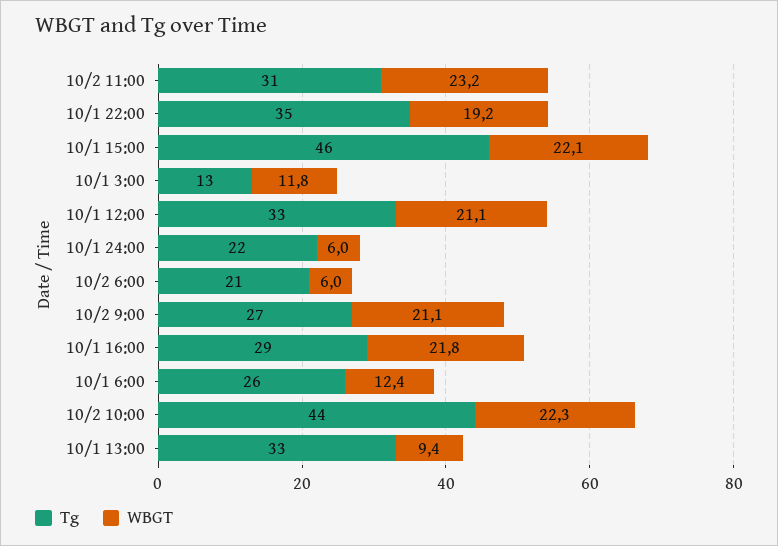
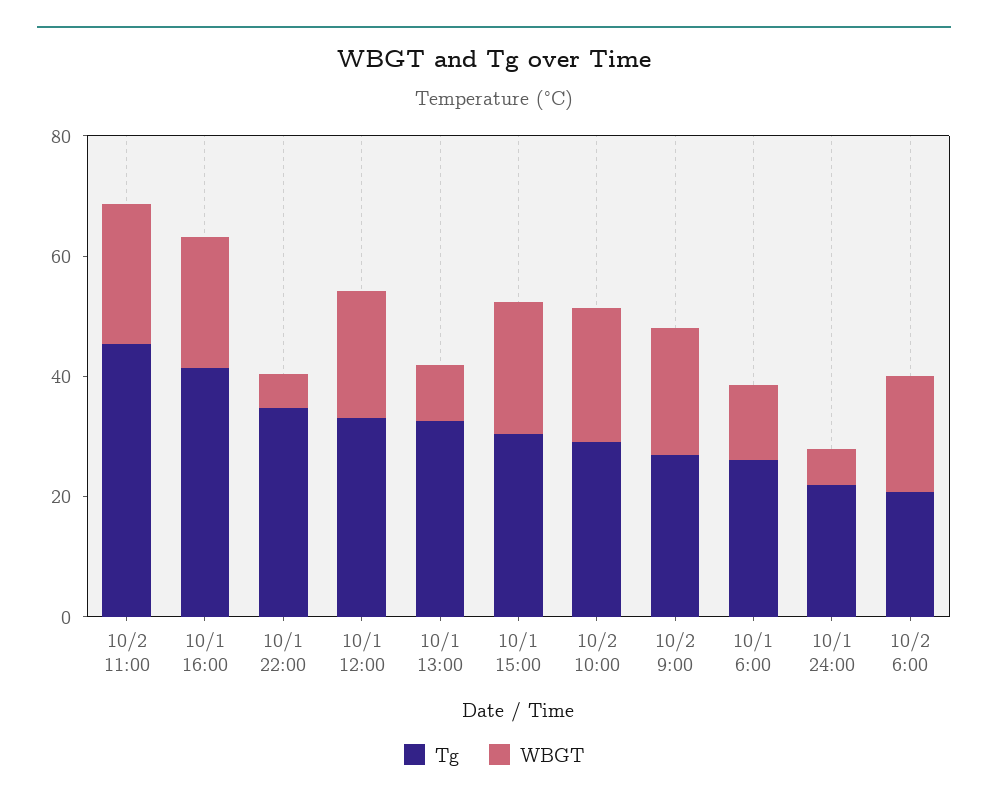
  {
    "Tg": {
-     "10/2 11:00": 31,
+     "10/2 11:00": 45,
      "10/1 22:00": 35,
-     "10/1 15:00": 46,
+     "10/1 15:00": 30,
-     "10/1 3:00": 13,
      "10/1 12:00": 33,
      "10/1 24:00": 22,
      "10/2 6:00": 21,
      "10/2 9:00": 27,
-     "10/1 16:00": 29,
+     "10/1 16:00": 40,
      "10/1 6:00": 26,
-     "10/2 10:00": 44,
+     "10/2 10:00": 30,
      "10/1 13:00": 33
    },
    "WBGT": {
      "10/2 11:00": 23.2,
-     "10/1 22:00": 19.2,
+     "10/1 22:00": 5,
      "10/1 15:00": 22.1,
-     "10/1 3:00": 11.8,
      "10/1 12:00": 21.1,
      "10/1 24:00": 6,
-     "10/2 6:00": 6,
+     "10/2 6:00": 20,
      "10/2 9:00": 21.1,
      "10/1 16:00": 21.8,
      "10/1 6:00": 12.4,
      "10/2 10:00": 22.3,
      "10/1 13:00": 9.4
    }
  }

